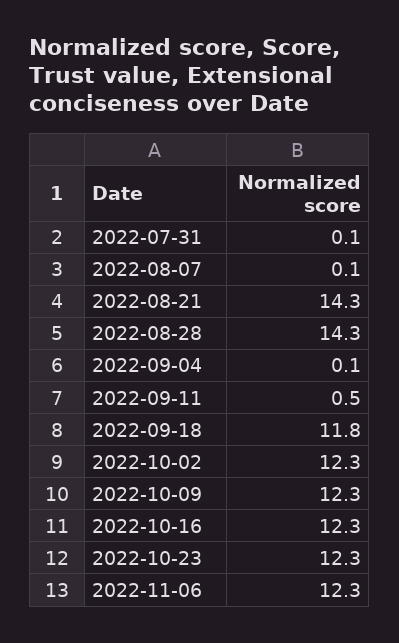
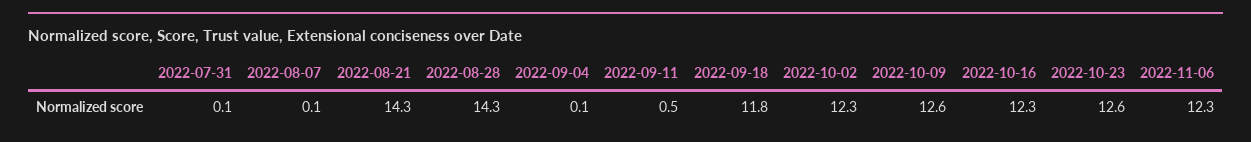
  {
    "2022-07-31": 0.1,
    "2022-08-07": 0.1,
    "2022-08-21": 14.3,
    "2022-08-28": 14.3,
    "2022-09-04": 0.1,
    "2022-09-11": 0.5,
    "2022-09-18": 11.8,
    "2022-10-02": 12.3,
-   "2022-10-09": 12.3,
+   "2022-10-09": 12.6,
    "2022-10-16": 12.3,
-   "2022-10-23": 12.3,
+   "2022-10-23": 12.6,
    "2022-11-06": 12.3
  }

